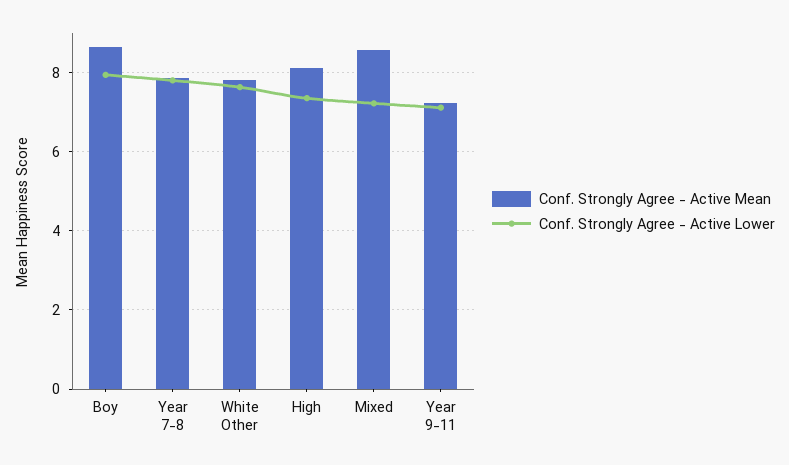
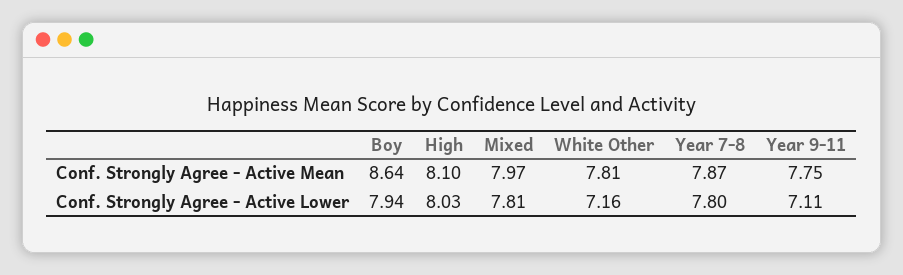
  {
    "Conf. Strongly Agree - Active Mean": {
      "Boy": 8.64,
      "Year 7-8": 7.87,
      "White Other": 7.81,
      "High": 8.1,
-     "Mixed": 8.6,
+     "Mixed": 7.97,
-     "Year 9-11": 7.2
+     "Year 9-11": 7.75
    },
    "Conf. Strongly Agree - Active Lower": {
      "Boy": 7.94,
      "Year 7-8": 7.8,
-     "White Other": 7.6,
+     "White Other": 7.16,
-     "High": 7.4,
+     "High": 8.03,
-     "Mixed": 7.2,
+     "Mixed": 7.81,
      "Year 9-11": 7.11
    }
  }

